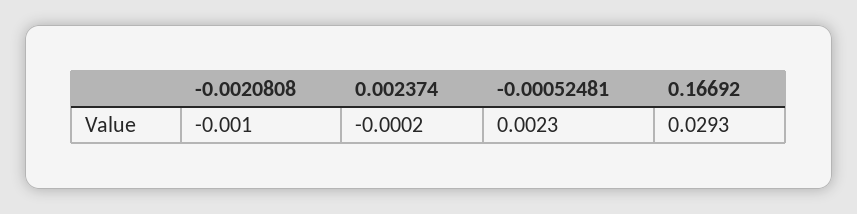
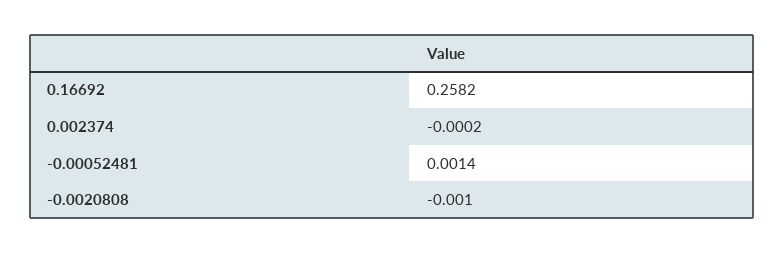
  {
    "-0.0020808": -0.001,
    "0.002374": -0.0002,
-   "-0.00052481": 0.0023,
+   "-0.00052481": 0.0014,
-   "0.16692": 0.0293
+   "0.16692": 0.2582
  }

